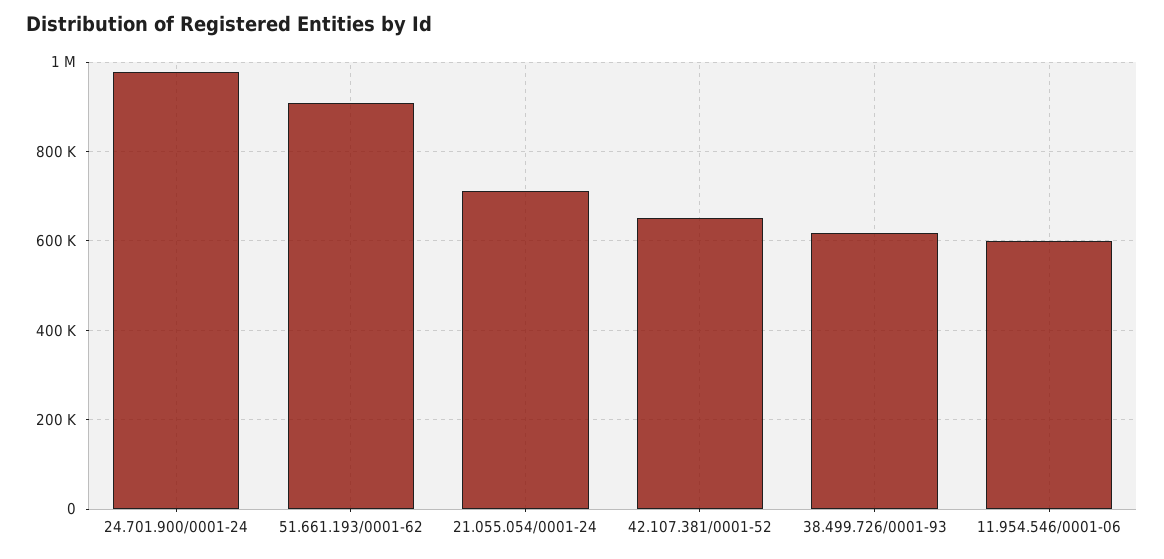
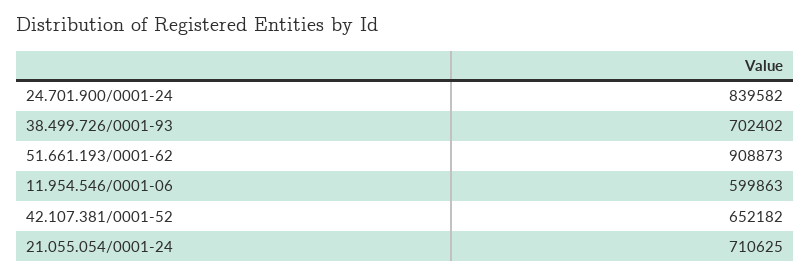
  {
-   "24.701.900/0001-24": 980000,
+   "24.701.900/0001-24": 839582,
    "51.661.193/0001-62": 908873,
    "21.055.054/0001-24": 710625,
    "42.107.381/0001-52": 652182,
-   "38.499.726/0001-93": 620000,
+   "38.499.726/0001-93": 702402,
    "11.954.546/0001-06": 599863
  }

